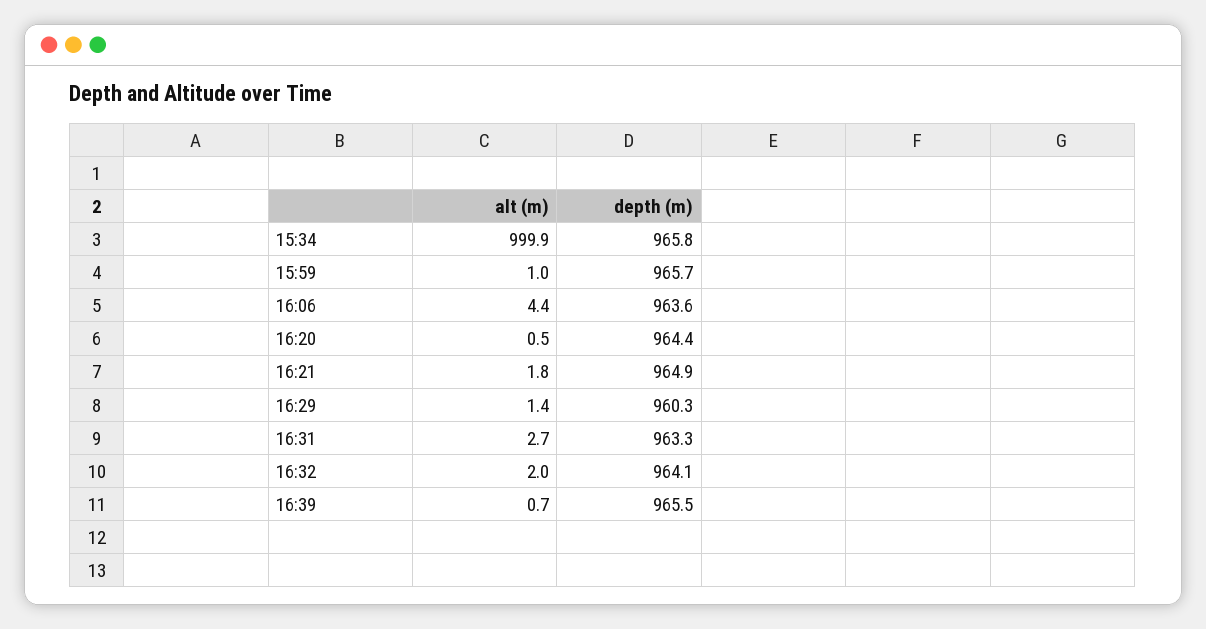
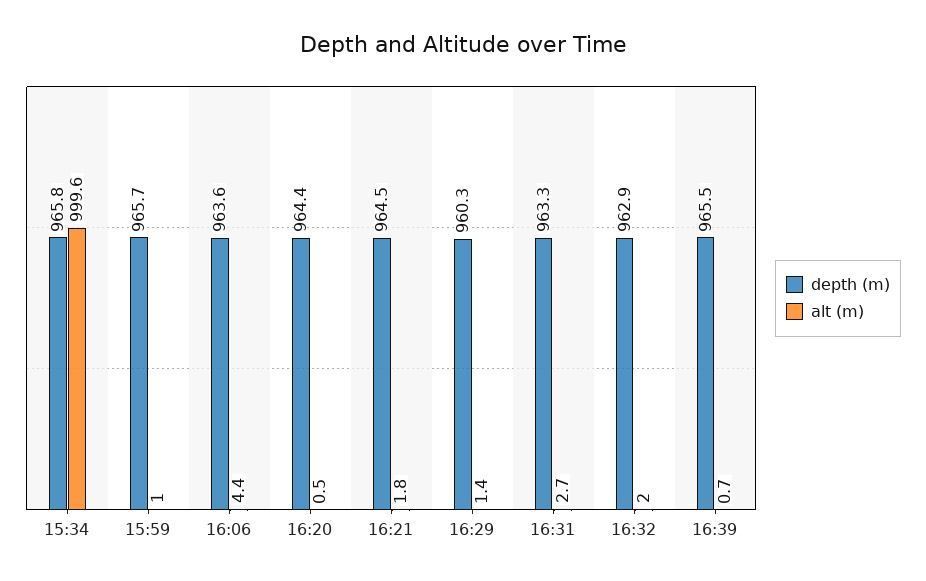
  {
    "alt (m)": {
-     "15:34": 999.9,
+     "15:34": 999.6,
      "15:59": 1,
      "16:06": 4.4,
      "16:20": 0.5,
      "16:21": 1.8,
      "16:29": 1.4,
      "16:31": 2.7,
      "16:32": 2,
      "16:39": 0.7
    },
    "depth (m)": {
      "15:34": 965.8,
      "15:59": 965.7,
      "16:06": 963.6,
      "16:20": 964.4,
-     "16:21": 964.9,
+     "16:21": 964.5,
      "16:29": 960.3,
      "16:31": 963.3,
-     "16:32": 964.1,
+     "16:32": 962.9,
      "16:39": 965.5
    }
  }

